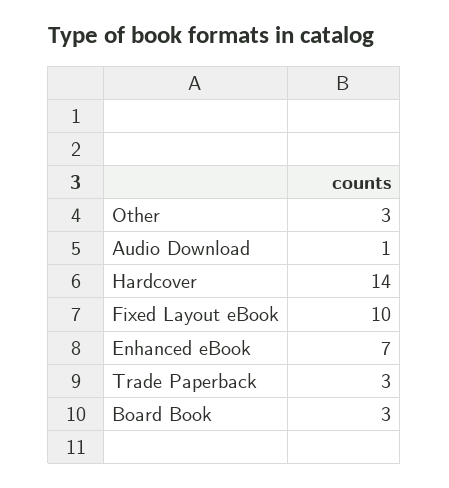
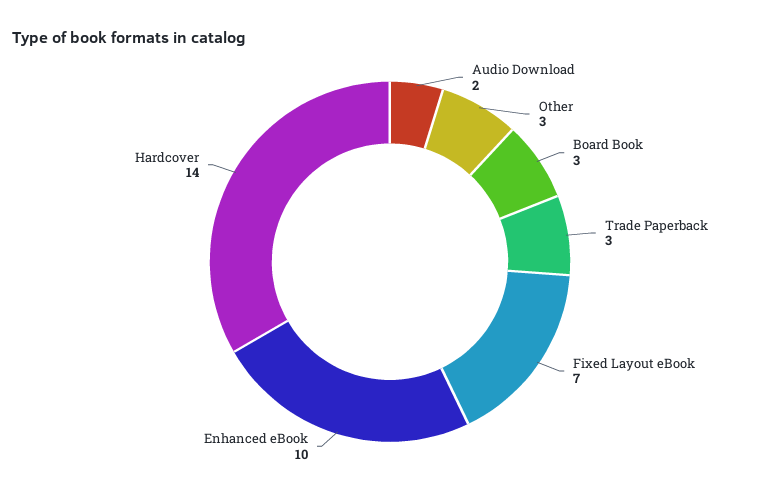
  {
    "Other": 3,
-   "Audio Download": 1,
+   "Audio Download": 2,
    "Hardcover": 14,
-   "Fixed Layout eBook": 10,
+   "Fixed Layout eBook": 7,
-   "Enhanced eBook": 7,
+   "Enhanced eBook": 10,
    "Trade Paperback": 3,
    "Board Book": 3
  }

